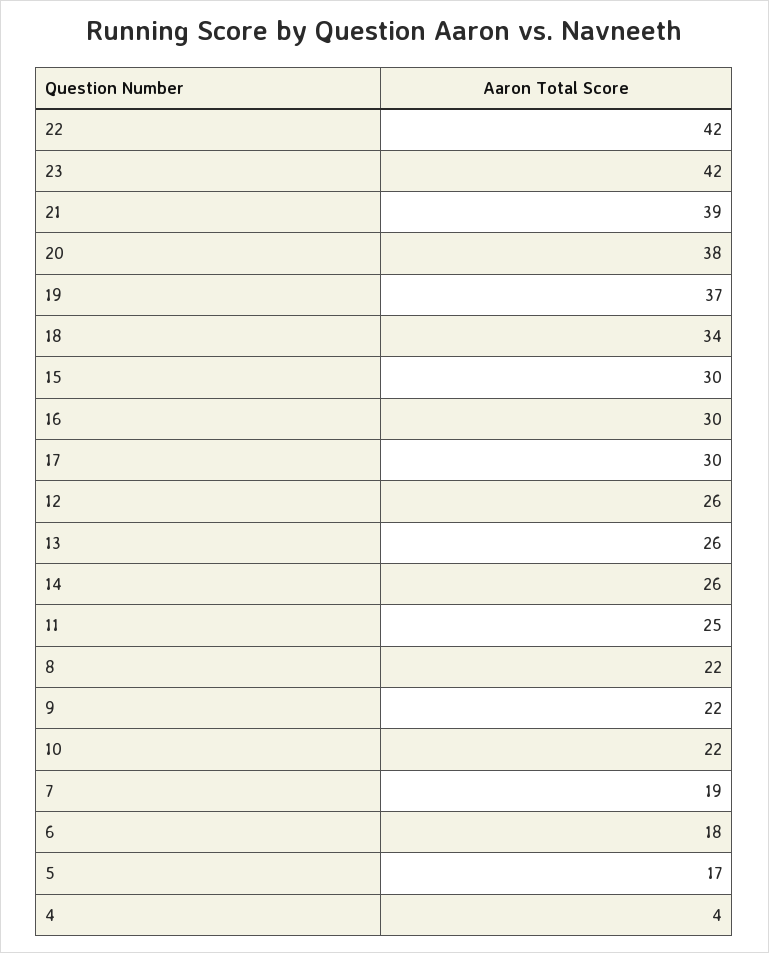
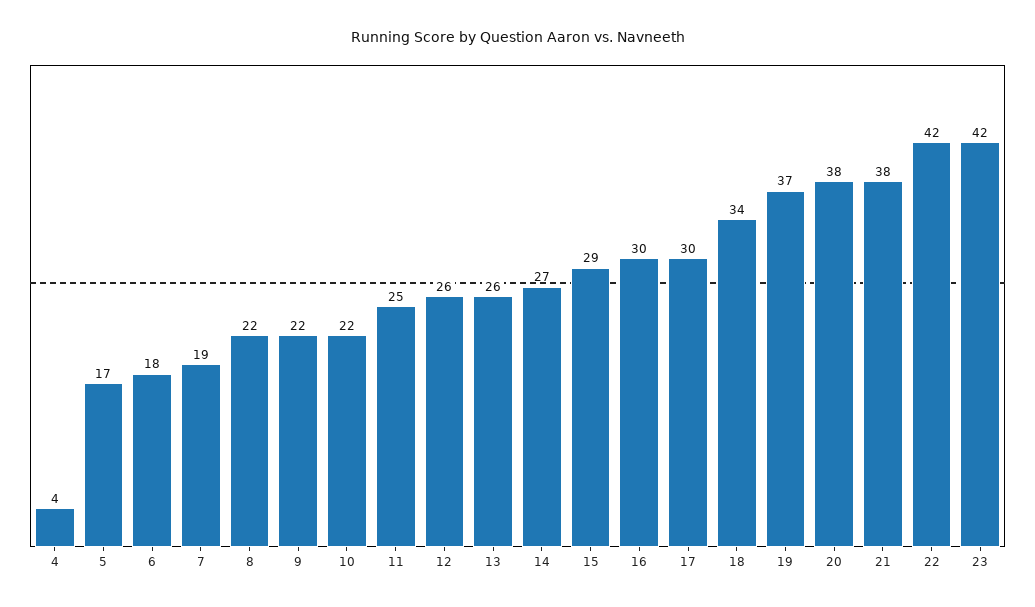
  {
    "22": 42,
    "23": 42,
-   "21": 39,
+   "21": 38,
    "20": 38,
    "19": 37,
    "18": 34,
-   "15": 30,
+   "15": 29,
    "16": 30,
    "17": 30,
    "12": 26,
    "13": 26,
-   "14": 26,
+   "14": 27,
    "11": 25,
    "8": 22,
    "9": 22,
    "10": 22,
    "7": 19,
    "6": 18,
    "5": 17,
    "4": 4
  }

